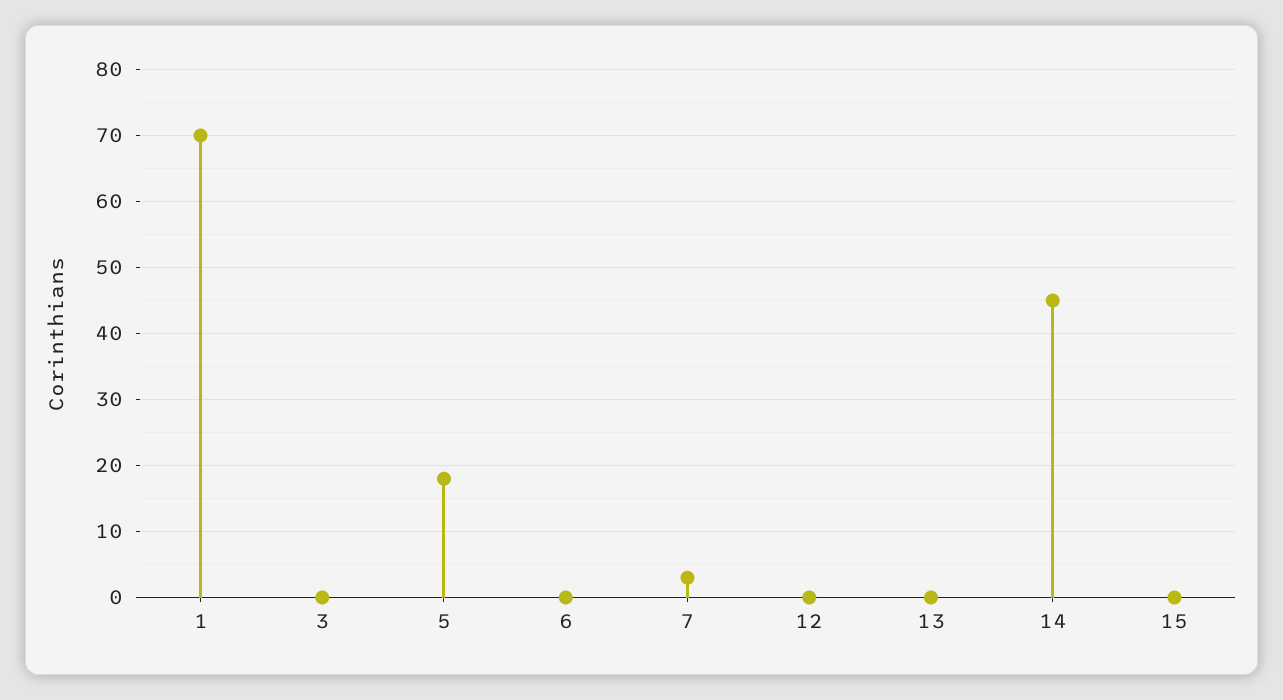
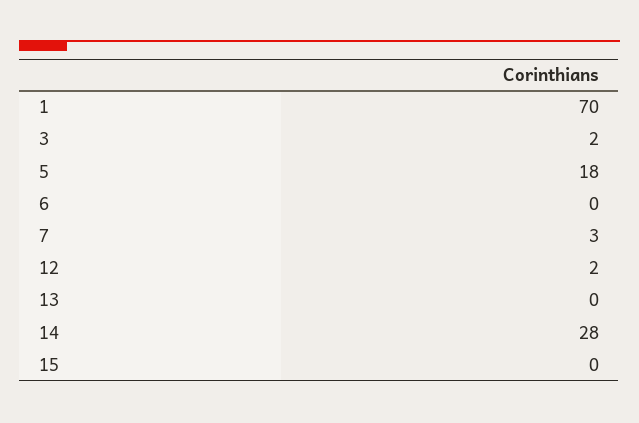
  {
    "1": 70,
-   "3": 0,
+   "3": 2,
    "5": 18,
    "6": 0,
    "7": 3,
-   "12": 0,
+   "12": 2,
    "13": 0,
-   "14": 45,
+   "14": 28,
    "15": 0
  }

